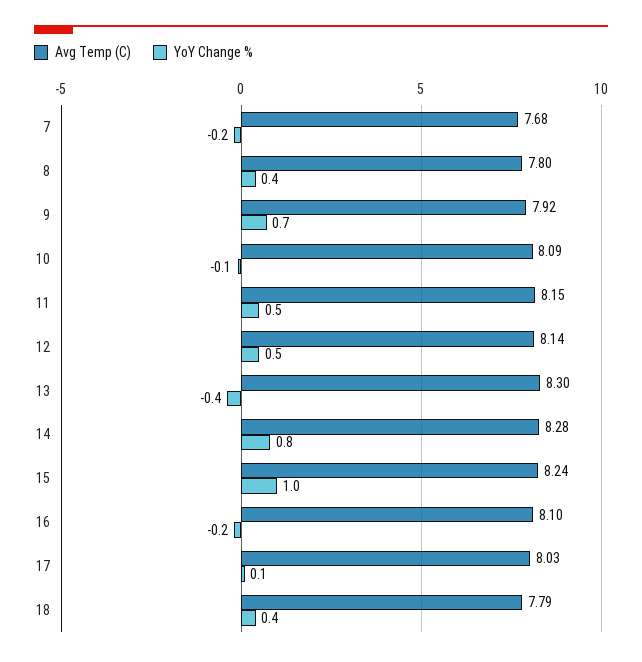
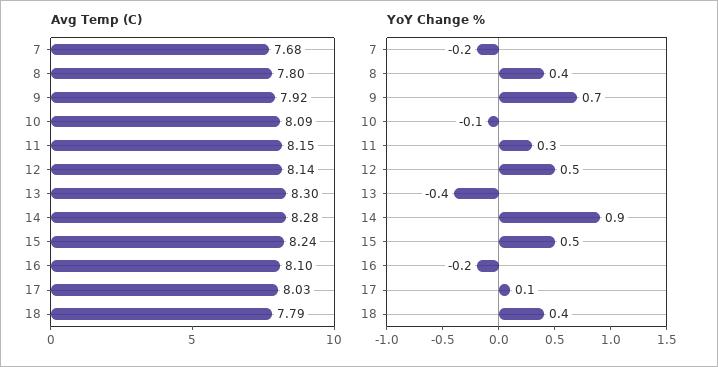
  {
    "Avg Temp (C)": {
      "7": 7.68,
      "8": 7.8,
      "9": 7.92,
      "10": 8.09,
      "11": 8.15,
      "12": 8.14,
      "13": 8.3,
      "14": 8.28,
      "15": 8.24,
      "16": 8.1,
      "17": 8.03,
      "18": 7.79
    },
    "YoY Change %": {
      "7": -0.2,
      "8": 0.4,
      "9": 0.7,
      "10": -0.1,
-     "11": 0.5,
+     "11": 0.3,
      "12": 0.5,
      "13": -0.4,
-     "14": 0.8,
+     "14": 0.9,
-     "15": 1,
+     "15": 0.5,
      "16": -0.2,
      "17": 0.1,
      "18": 0.4
    }
  }

